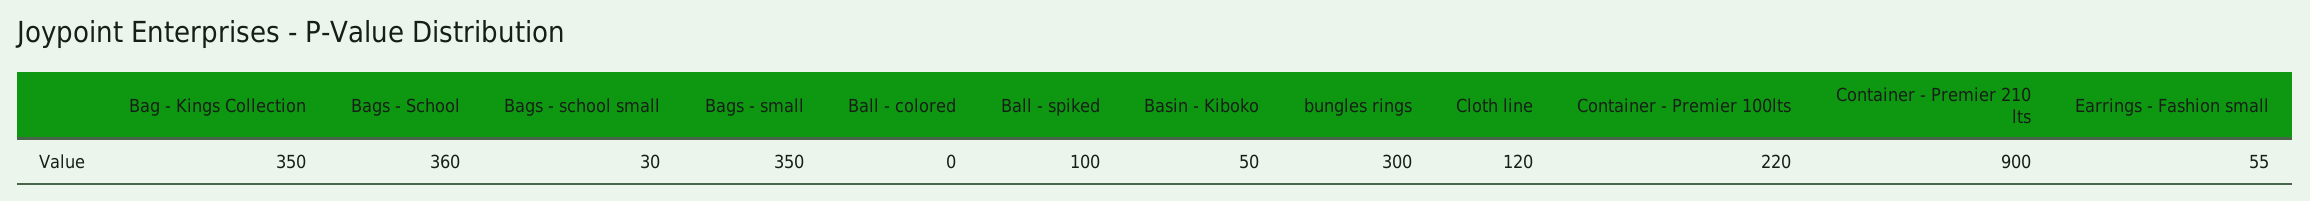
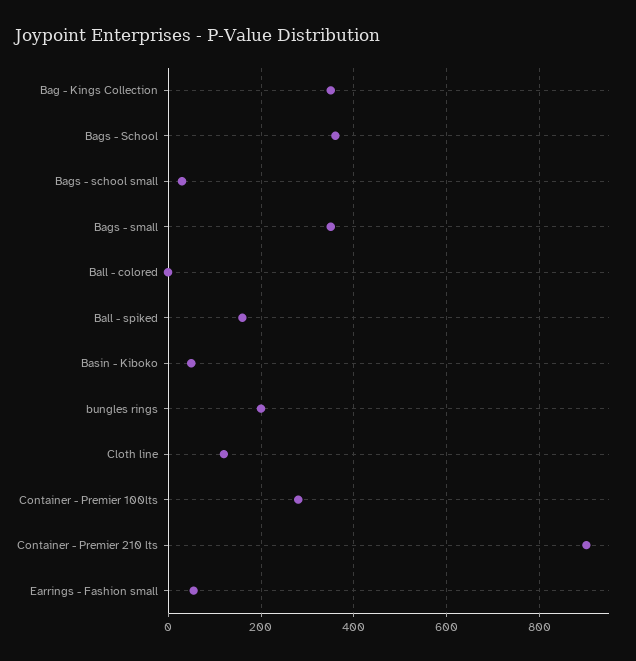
  {
    "Bag - Kings Collection": 350,
    "Bags - School": 360,
    "Bags - school small": 30,
    "Bags - small": 350,
    "Ball - colored": 0,
-   "Ball - spiked": 100,
+   "Ball - spiked": 160,
    "Basin - Kiboko": 50,
-   "bungles rings": 300,
+   "bungles rings": 200,
    "Cloth line": 120,
-   "Container - Premier 100lts": 220,
+   "Container - Premier 100lts": 280,
    "Container - Premier 210 lts": 900,
    "Earrings - Fashion small": 55
  }

